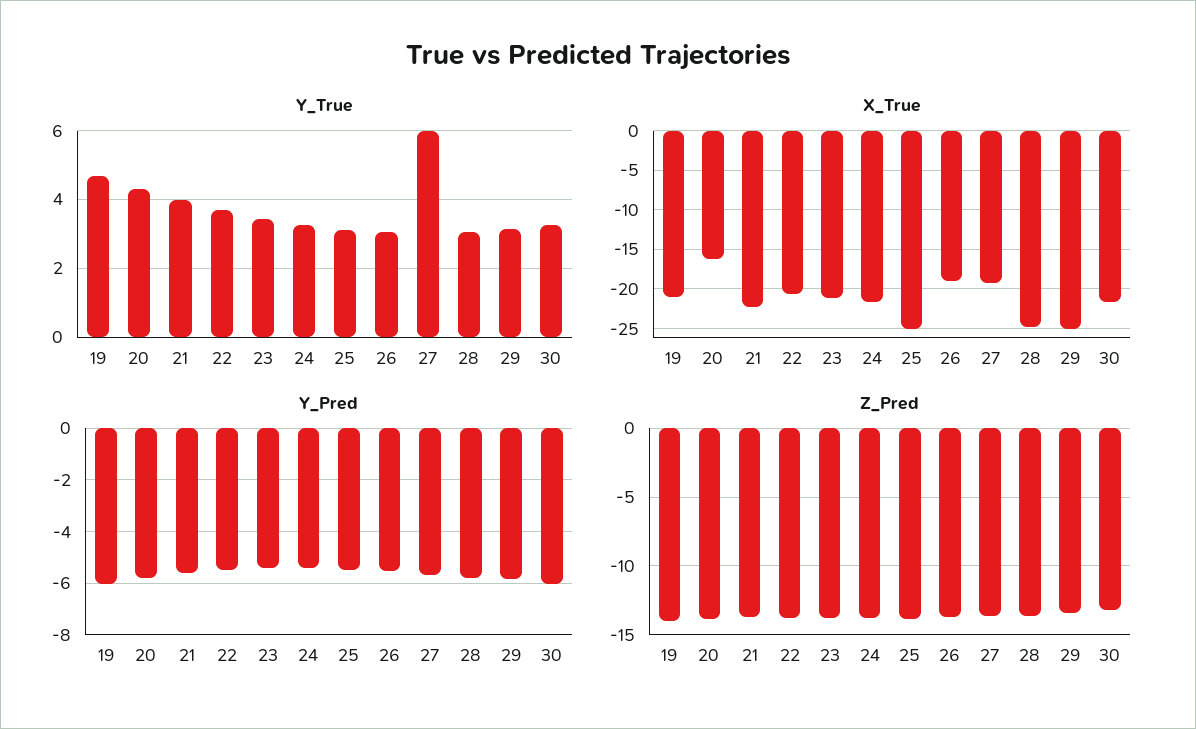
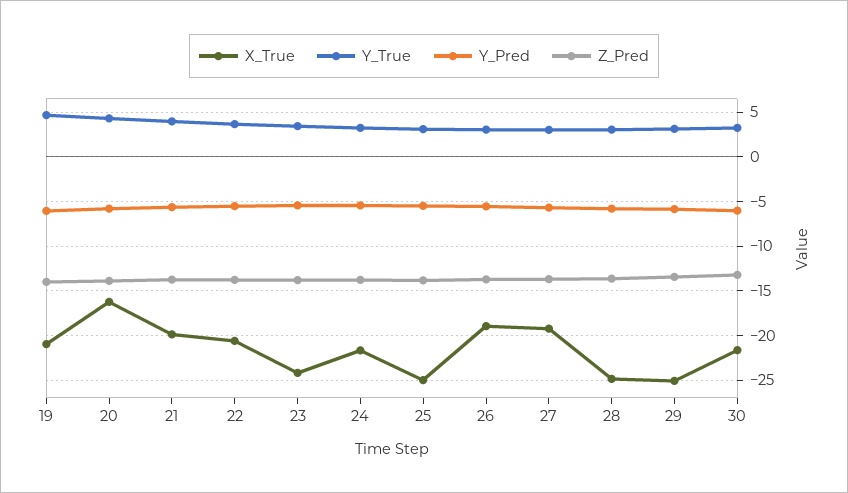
  {
    "Y_True": {
      "19": 4.6,
      "20": 4.4,
      "21": 4,
      "22": 3.6,
      "23": 3.4,
      "24": 3.2,
      "25": 3.2,
      "26": 3,
-     "27": 6,
+     "27": 3,
      "28": 3,
      "29": 3.2,
      "30": 3.2
    },
    "X_True": {
      "19": -21,
      "20": -16,
-     "21": -22,
+     "21": -20,
      "22": -21,
-     "23": -21,
+     "23": -24,
      "24": -22,
      "25": -25,
      "26": -19,
      "27": -19,
      "28": -25,
      "29": -25,
      "30": -22
    },
    "Y_Pred": {
      "19": -6,
      "20": -5.75,
      "21": -5.5,
      "22": -5.5,
      "23": -5.5,
      "24": -5.5,
      "25": -5.5,
      "26": -5.5,
      "27": -5.75,
      "28": -5.75,
      "29": -5.75,
      "30": -6
    },
    "Z_Pred": {
      "19": -14,
      "20": -14,
      "21": -13.5,
      "22": -14,
      "23": -14,
      "24": -14,
      "25": -14,
      "26": -13.5,
      "27": -13.5,
      "28": -13.5,
      "29": -13.5,
      "30": -13
    }
  }

